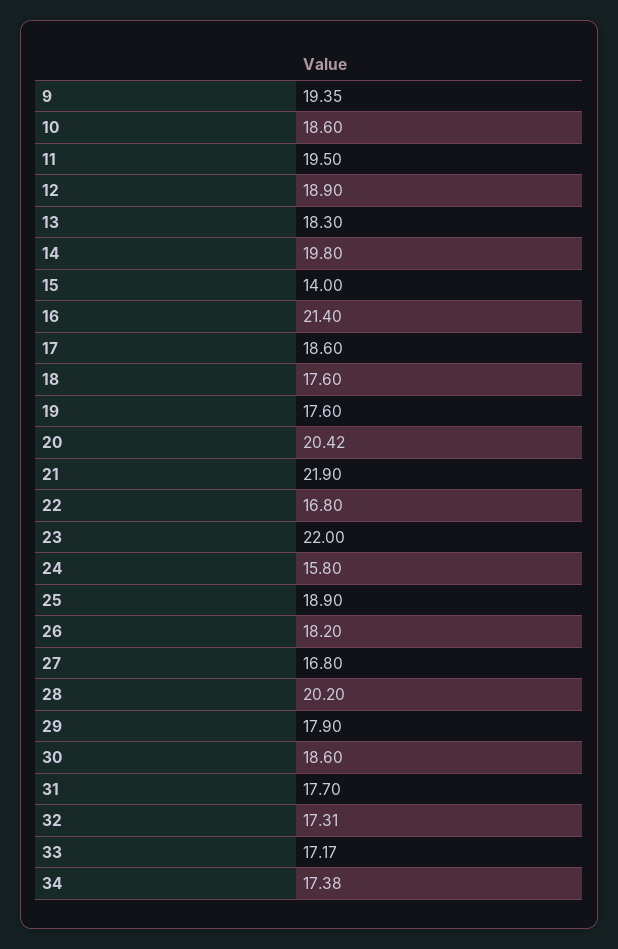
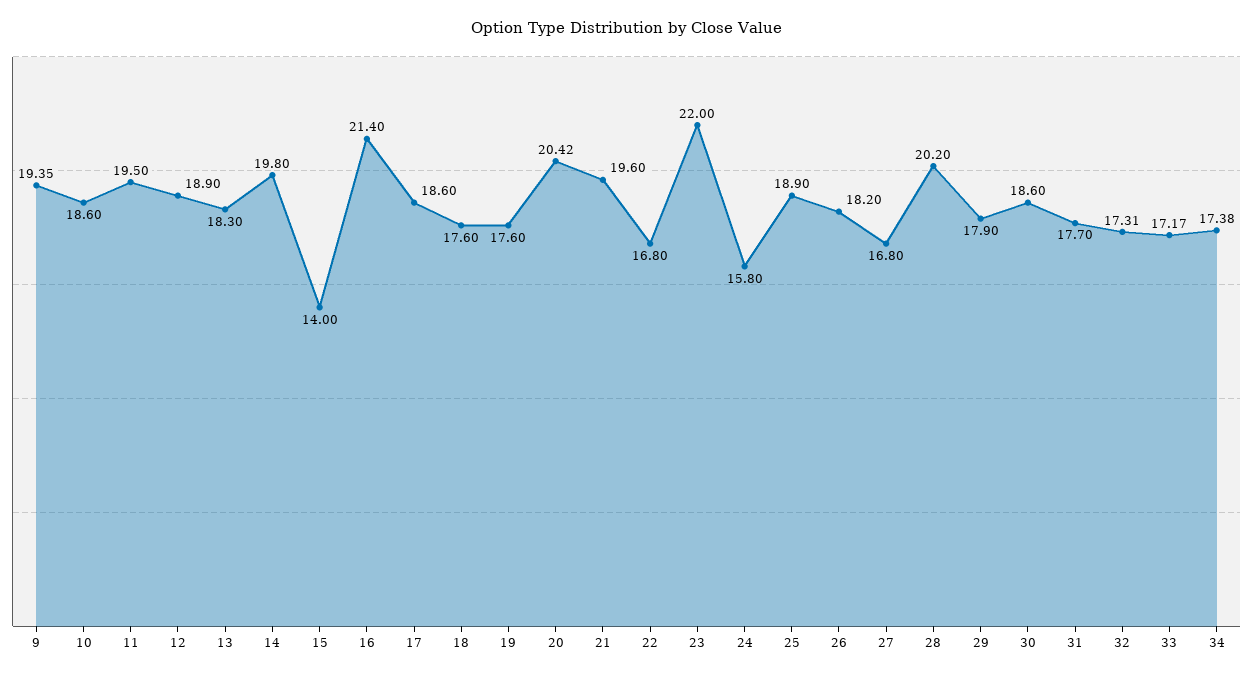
  {
    "9": 19.35,
    "10": 18.6,
    "11": 19.5,
    "12": 18.9,
    "13": 18.3,
    "14": 19.8,
    "15": 14,
    "16": 21.4,
    "17": 18.6,
    "18": 17.6,
    "19": 17.6,
    "20": 20.42,
-   "21": 21.9,
+   "21": 19.6,
    "22": 16.8,
    "23": 22,
    "24": 15.8,
    "25": 18.9,
    "26": 18.2,
    "27": 16.8,
    "28": 20.2,
    "29": 17.9,
    "30": 18.6,
    "31": 17.7,
    "32": 17.31,
    "33": 17.17,
    "34": 17.38
  }

